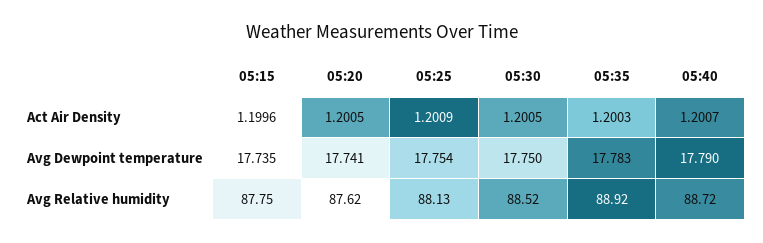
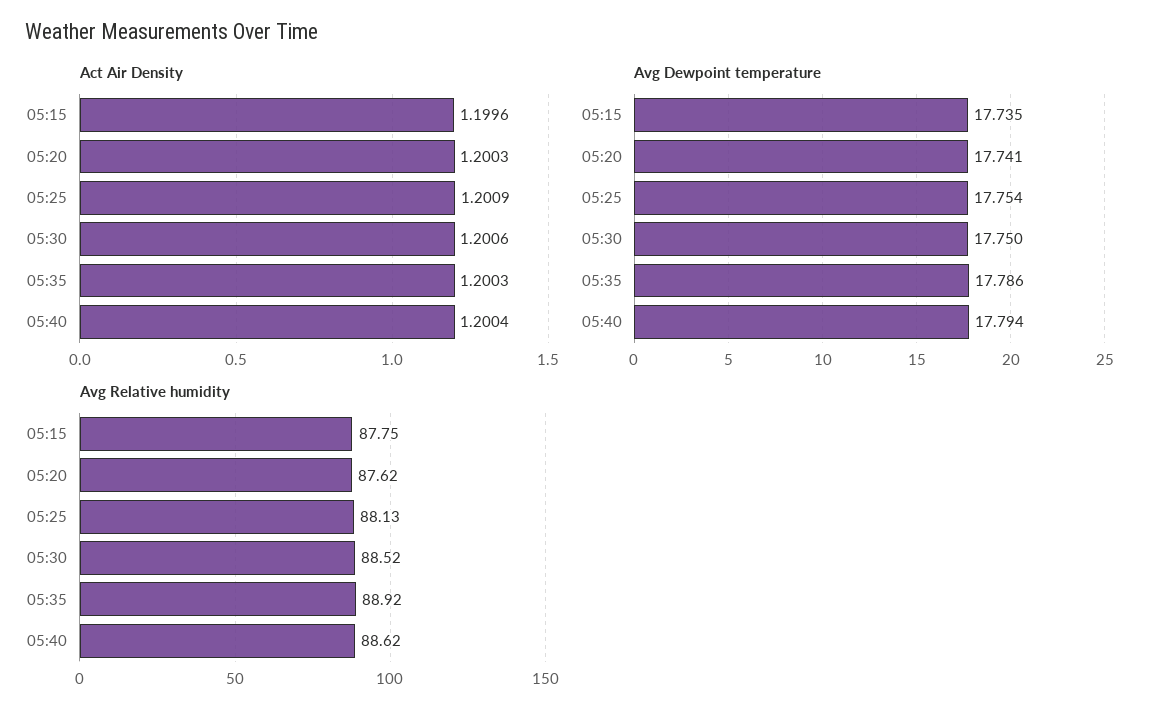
  {
    "Act Air Density": {
      "05:15": 1.1996,
-     "05:20": 1.2005,
+     "05:20": 1.2003,
      "05:25": 1.2009,
-     "05:30": 1.2005,
+     "05:30": 1.2006,
      "05:35": 1.2003,
-     "05:40": 1.2007
+     "05:40": 1.2004
    },
    "Avg Dewpoint temperature": {
      "05:15": 17.735,
      "05:20": 17.741,
      "05:25": 17.754,
      "05:30": 17.75,
-     "05:35": 17.783,
+     "05:35": 17.786,
-     "05:40": 17.79
+     "05:40": 17.794
    },
    "Avg Relative humidity": {
      "05:15": 87.75,
      "05:20": 87.62,
      "05:25": 88.13,
      "05:30": 88.52,
      "05:35": 88.92,
-     "05:40": 88.72
+     "05:40": 88.62
    }
  }

